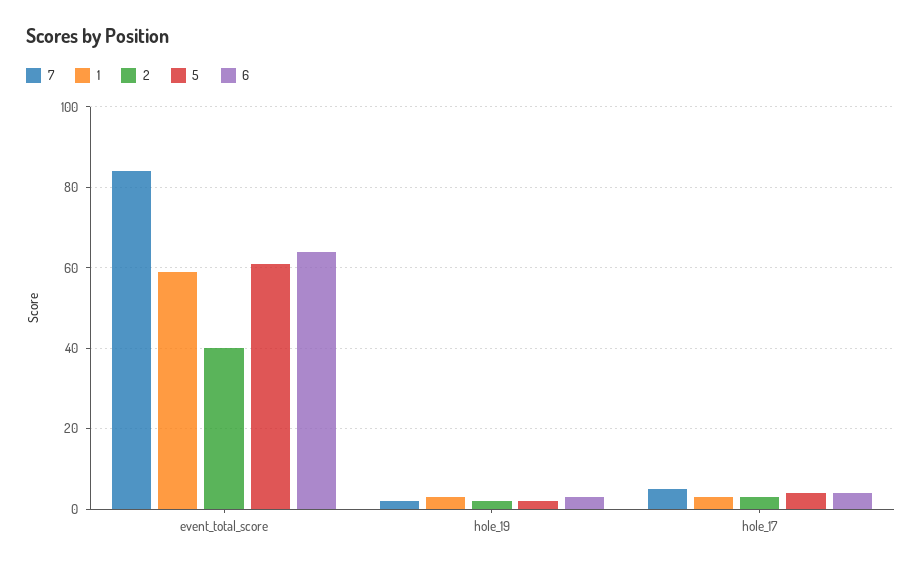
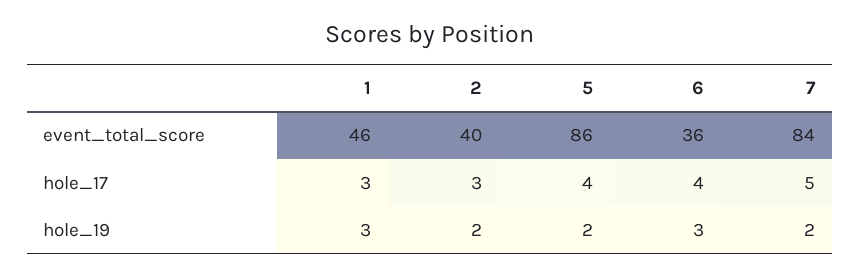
  {
    "7": {
      "event_total_score": 84,
      "hole_19": 2,
      "hole_17": 5
    },
    "1": {
-     "event_total_score": 60,
+     "event_total_score": 46,
      "hole_19": 3,
      "hole_17": 3
    },
    "2": {
      "event_total_score": 40,
      "hole_19": 2,
      "hole_17": 3
    },
    "5": {
-     "event_total_score": 60,
+     "event_total_score": 86,
      "hole_19": 2,
      "hole_17": 4
    },
    "6": {
-     "event_total_score": 65,
+     "event_total_score": 36,
      "hole_19": 3,
      "hole_17": 4
    }
  }

